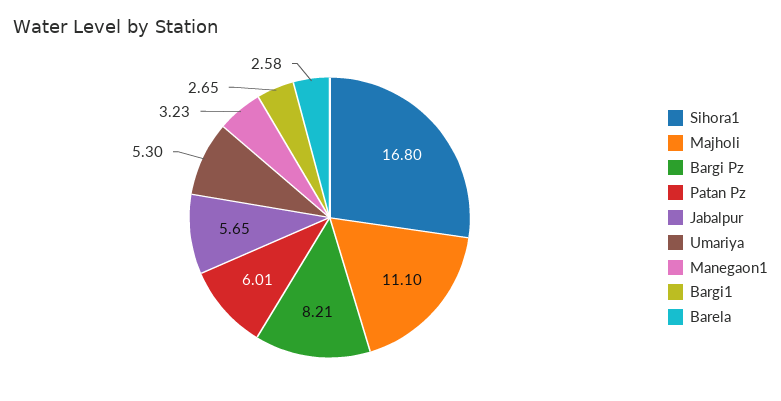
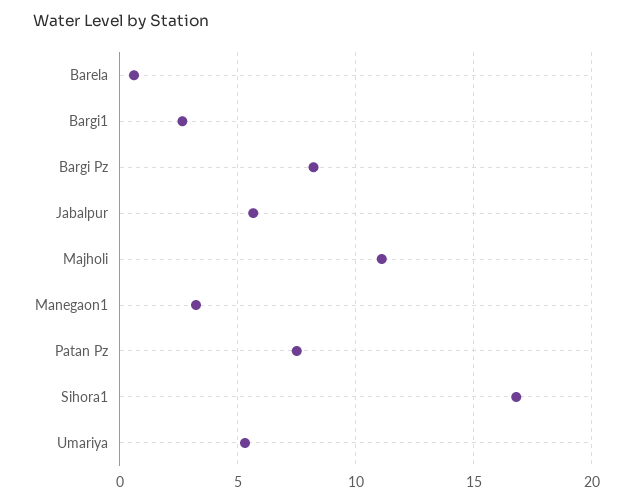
  {
    "Sihora1": 16.8,
    "Majholi": 11.1,
    "Bargi Pz": 8.21,
-   "Patan Pz": 6.01,
+   "Patan Pz": 7.5,
    "Jabalpur": 5.65,
    "Umariya": 5.3,
    "Manegaon1": 3.23,
    "Bargi1": 2.65,
-   "Barela": 2.58
+   "Barela": 0.5
  }

